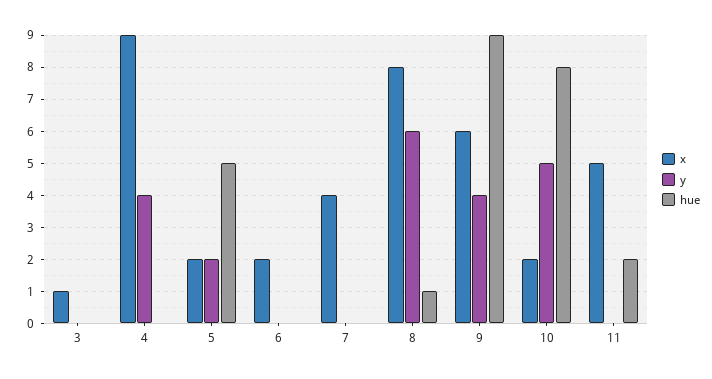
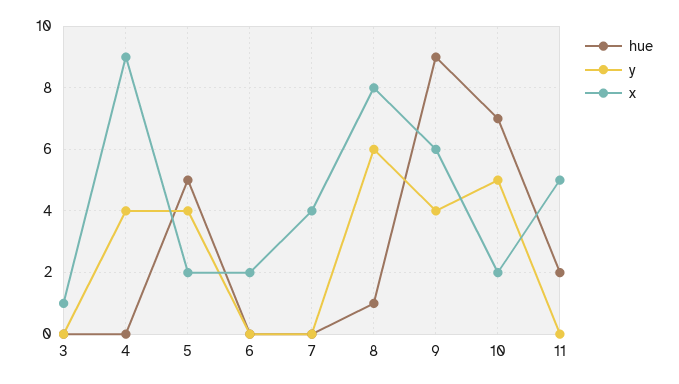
  {
    "x": {
      "3": 1,
      "4": 9,
      "5": 2,
      "6": 2,
      "7": 4,
      "8": 8,
      "9": 6,
      "10": 2,
      "11": 5
    },
    "y": {
      "3": 0,
      "4": 4,
-     "5": 2,
+     "5": 4,
      "6": 0,
      "7": 0,
      "8": 6,
      "9": 4,
      "10": 5,
      "11": 0
    },
    "hue": {
      "3": 0,
      "4": 0,
      "5": 5,
      "6": 0,
      "7": 0,
      "8": 1,
      "9": 9,
-     "10": 8,
+     "10": 7,
      "11": 2
    }
  }

